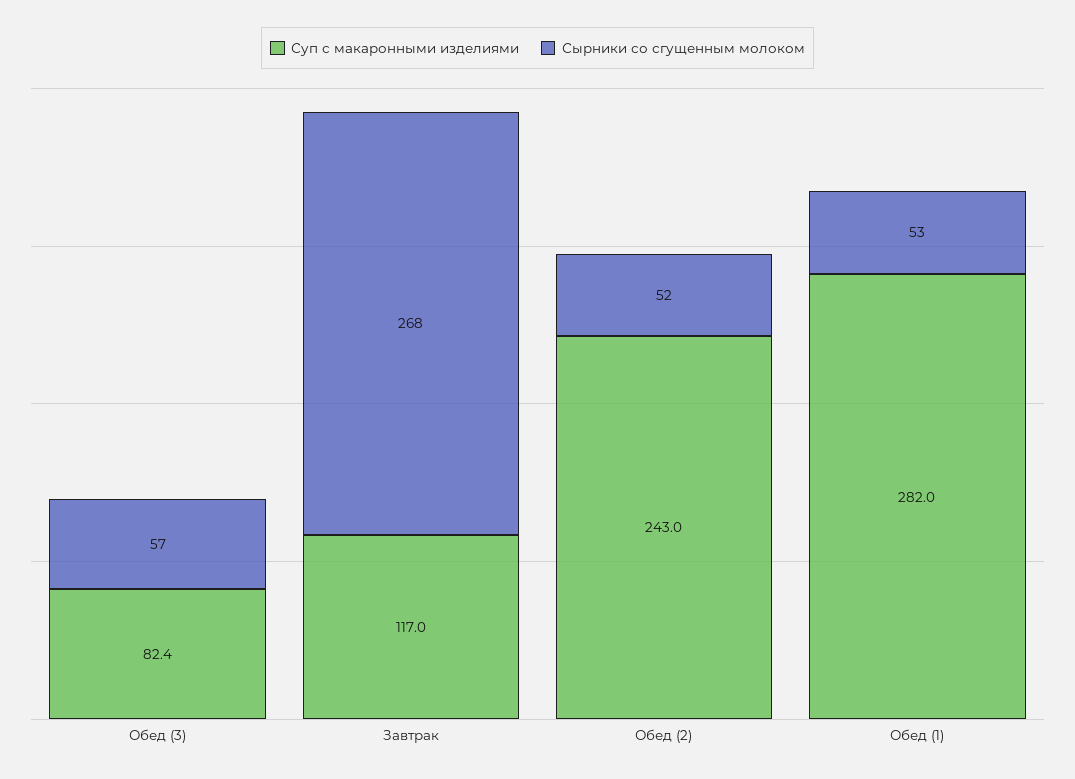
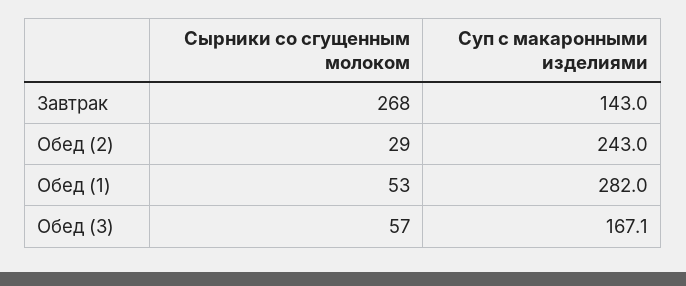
  {
    "Суп с макаронными изделиями": {
-     "Обед (3)": 82.4,
+     "Обед (3)": 167.1,
-     "Завтрак": 117,
+     "Завтрак": 143,
      "Обед (2)": 243,
      "Обед (1)": 282
    },
    "Сырники со сгущенным молоком": {
      "Обед (3)": 57,
      "Завтрак": 268,
-     "Обед (2)": 52,
+     "Обед (2)": 29,
      "Обед (1)": 53
    }
  }

